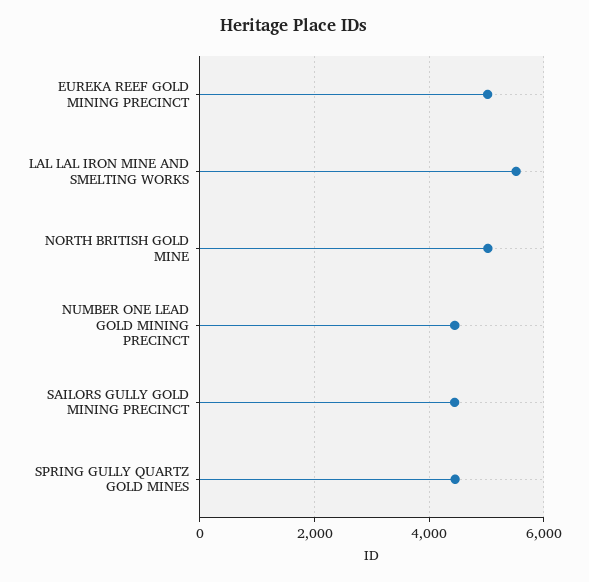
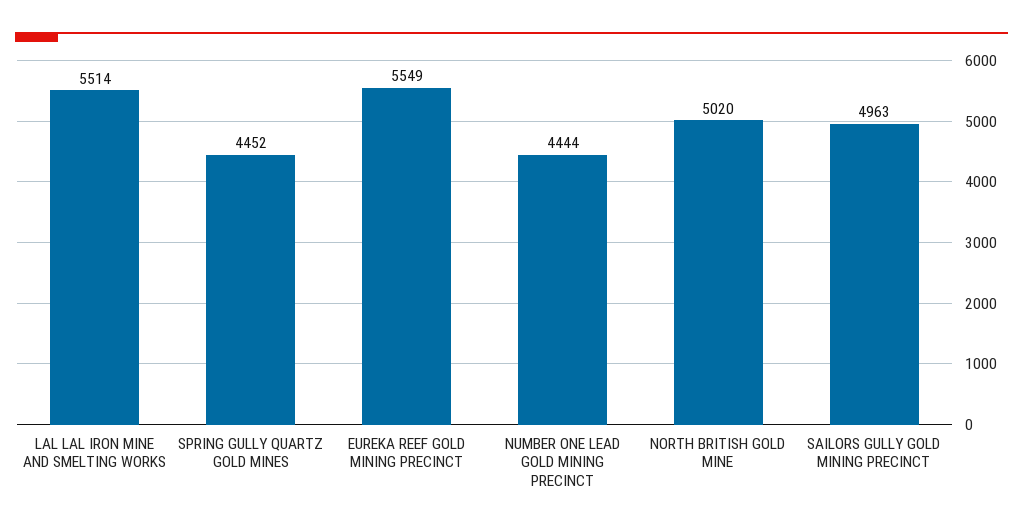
  {
-   "EUREKA REEF GOLD MINING PRECINCT": 5000,
+   "EUREKA REEF GOLD MINING PRECINCT": 5549,
    "LAL LAL IRON MINE AND SMELTING WORKS": 5514,
    "NORTH BRITISH GOLD MINE": 5020,
    "NUMBER ONE LEAD GOLD MINING PRECINCT": 4444,
-   "SAILORS GULLY GOLD MINING PRECINCT": 4400,
+   "SAILORS GULLY GOLD MINING PRECINCT": 4963,
    "SPRING GULLY QUARTZ GOLD MINES": 4452
  }

